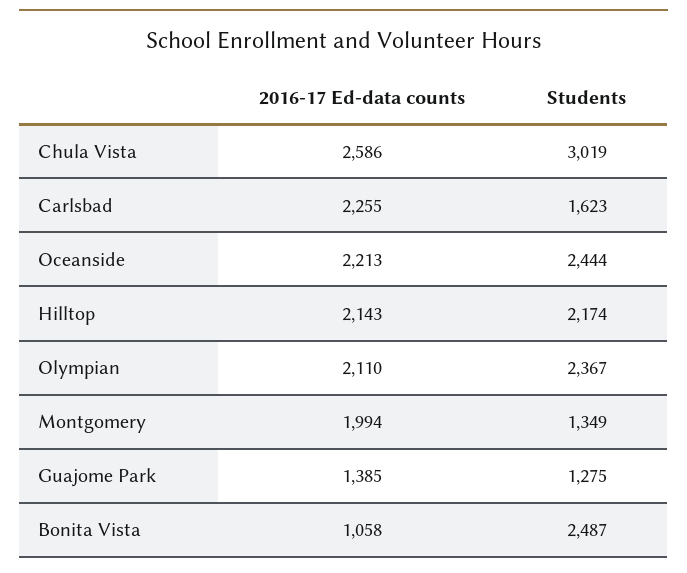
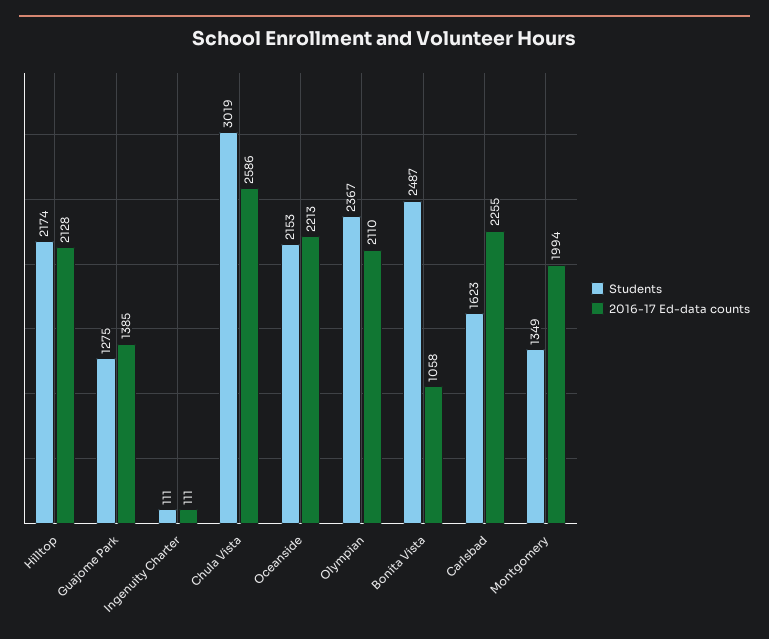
  {
    "2016-17 Ed-data counts": {
      "Chula Vista": 2586,
      "Carlsbad": 2255,
      "Oceanside": 2213,
-     "Hilltop": 2143,
+     "Hilltop": 2128,
      "Olympian": 2110,
      "Montgomery": 1994,
      "Guajome Park": 1385,
-     "Bonita Vista": 1058
+     "Bonita Vista": 1058,
+     "Ingenuity Charter": 111
    },
    "Students": {
      "Chula Vista": 3019,
      "Carlsbad": 1623,
-     "Oceanside": 2444,
+     "Oceanside": 2153,
      "Hilltop": 2174,
      "Olympian": 2367,
      "Montgomery": 1349,
      "Guajome Park": 1275,
-     "Bonita Vista": 2487
+     "Bonita Vista": 2487,
+     "Ingenuity Charter": 111
    }
  }

